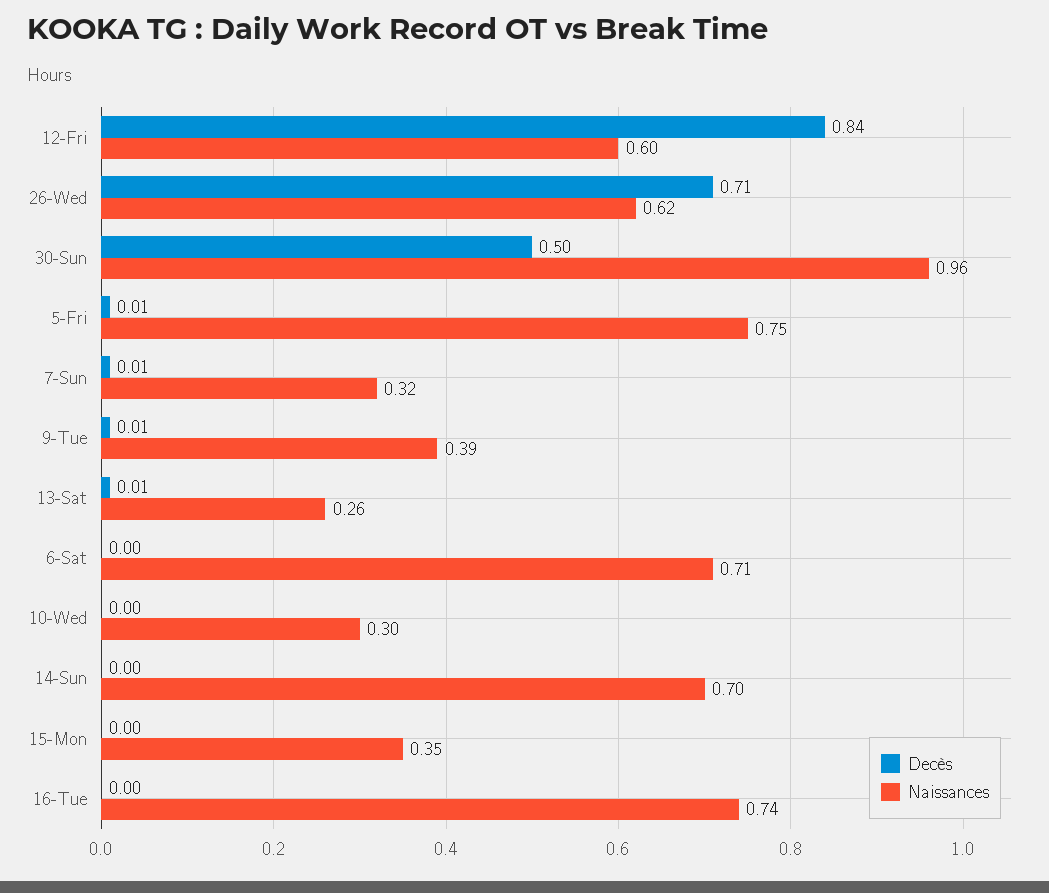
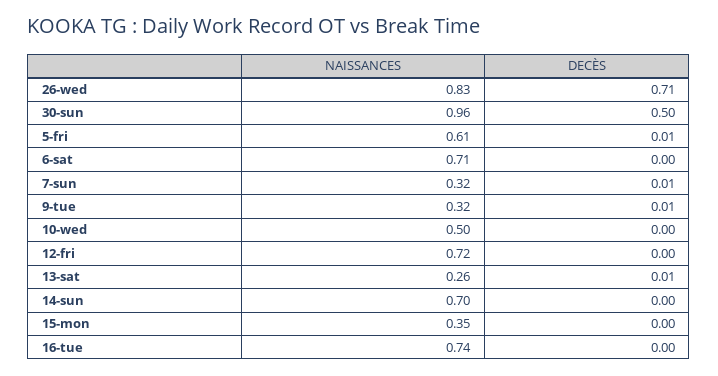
  {
    "Decès": {
-     "12-Fri": 0.84,
+     "12-Fri": 0,
      "26-Wed": 0.71,
      "30-Sun": 0.5,
      "5-Fri": 0.01,
      "7-Sun": 0.01,
      "9-Tue": 0.01,
      "13-Sat": 0.01,
      "6-Sat": 0,
      "10-Wed": 0,
      "14-Sun": 0,
      "15-Mon": 0,
      "16-Tue": 0
    },
    "Naissances": {
-     "12-Fri": 0.6,
+     "12-Fri": 0.72,
-     "26-Wed": 0.62,
+     "26-Wed": 0.83,
      "30-Sun": 0.96,
-     "5-Fri": 0.75,
+     "5-Fri": 0.61,
      "7-Sun": 0.32,
-     "9-Tue": 0.39,
+     "9-Tue": 0.32,
      "13-Sat": 0.26,
      "6-Sat": 0.71,
-     "10-Wed": 0.3,
+     "10-Wed": 0.5,
      "14-Sun": 0.7,
      "15-Mon": 0.35,
      "16-Tue": 0.74
    }
  }

